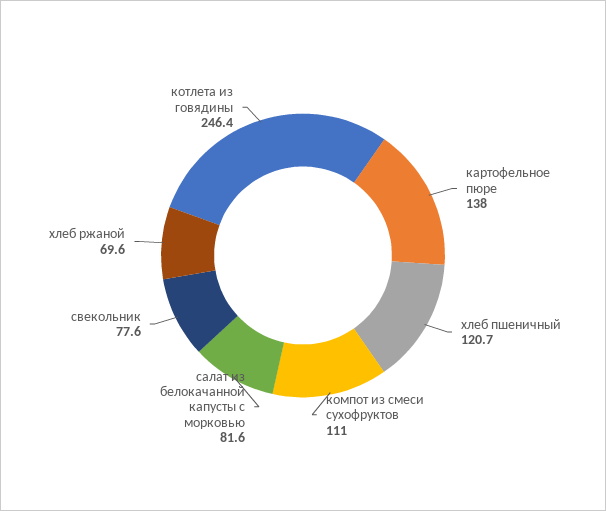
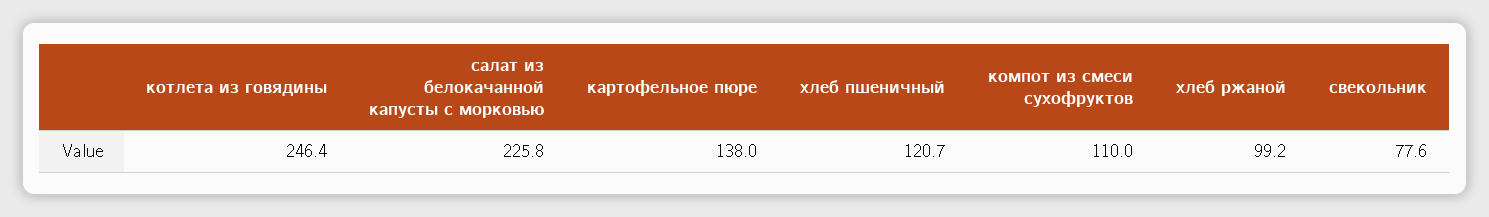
  {
    "картофельное пюре": 138,
    "хлеб пшеничный": 120.7,
-   "компот из смеси сухофруктов": 111,
+   "компот из смеси сухофруктов": 110,
-   "салат из белокачанной капусты с морковью": 81.6,
+   "салат из белокачанной капусты с морковью": 225.8,
    "свекольник": 77.6,
-   "хлеб ржаной": 69.6,
+   "хлеб ржаной": 99.2,
    "котлета из говядины": 246.4
  }

